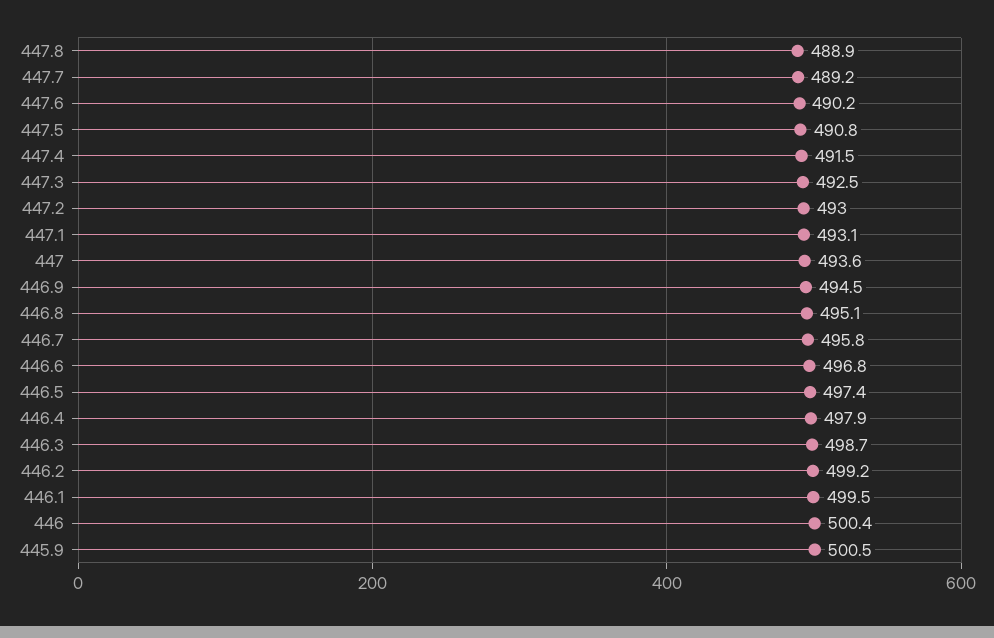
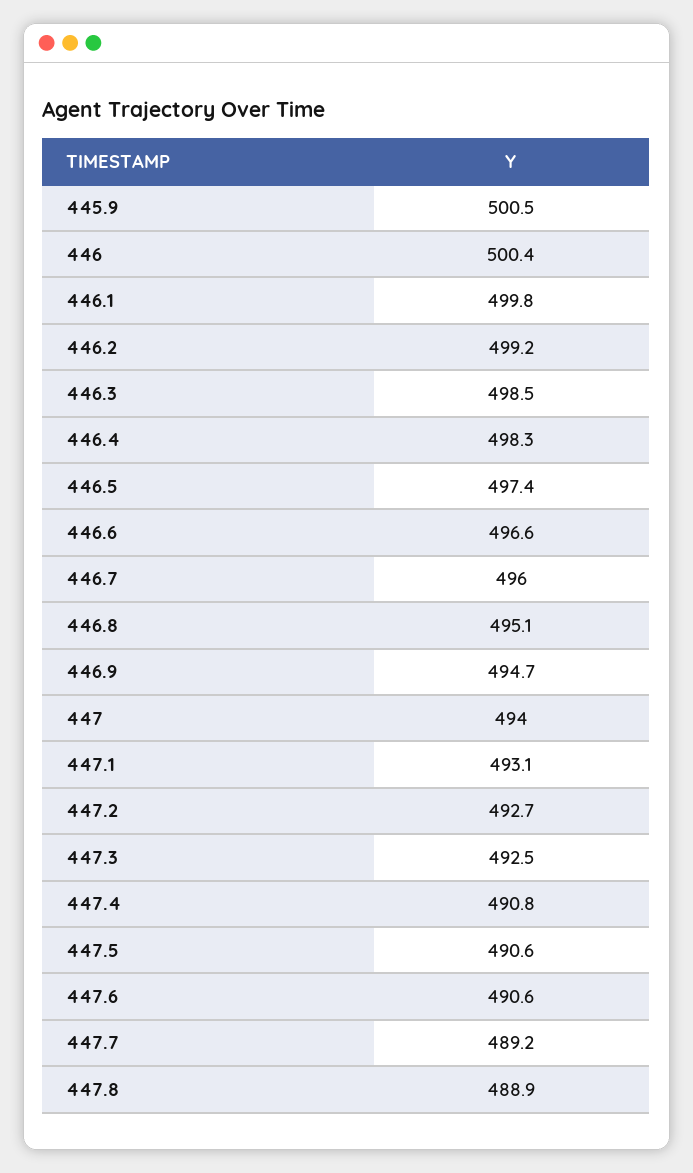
  {
    "447.8": 488.9,
    "447.7": 489.2,
-   "447.6": 490.2,
+   "447.6": 490.6,
-   "447.5": 490.8,
+   "447.5": 490.6,
-   "447.4": 491.5,
+   "447.4": 490.8,
    "447.3": 492.5,
-   "447.2": 493,
+   "447.2": 492.7,
    "447.1": 493.1,
-   "447": 493.6,
+   "447": 494,
-   "446.9": 494.5,
+   "446.9": 494.7,
    "446.8": 495.1,
-   "446.7": 495.8,
+   "446.7": 496,
-   "446.6": 496.8,
+   "446.6": 496.6,
    "446.5": 497.4,
-   "446.4": 497.9,
+   "446.4": 498.3,
-   "446.3": 498.7,
+   "446.3": 498.5,
    "446.2": 499.2,
-   "446.1": 499.5,
+   "446.1": 499.8,
    "446": 500.4,
    "445.9": 500.5
  }

